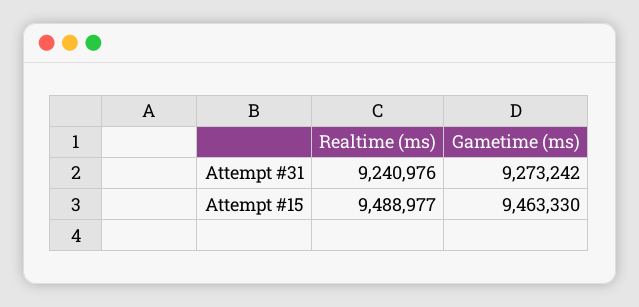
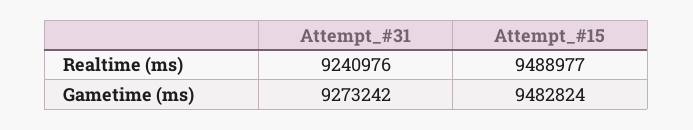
  {
    "Realtime (ms)": {
      "Attempt #31": 9240976,
      "Attempt #15": 9488977
    },
    "Gametime (ms)": {
      "Attempt #31": 9273242,
-     "Attempt #15": 9463330
+     "Attempt #15": 9482824
    }
  }

